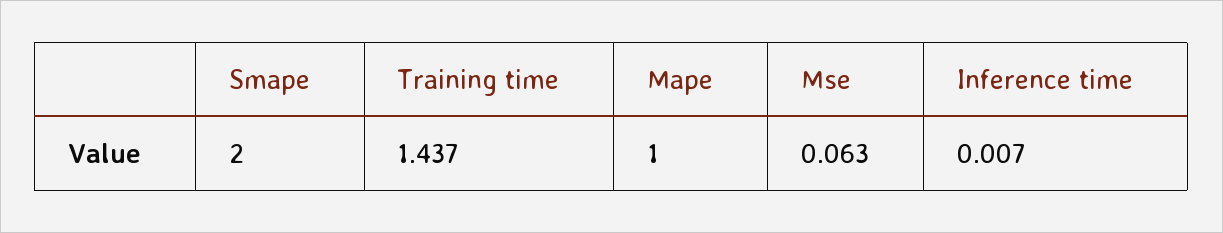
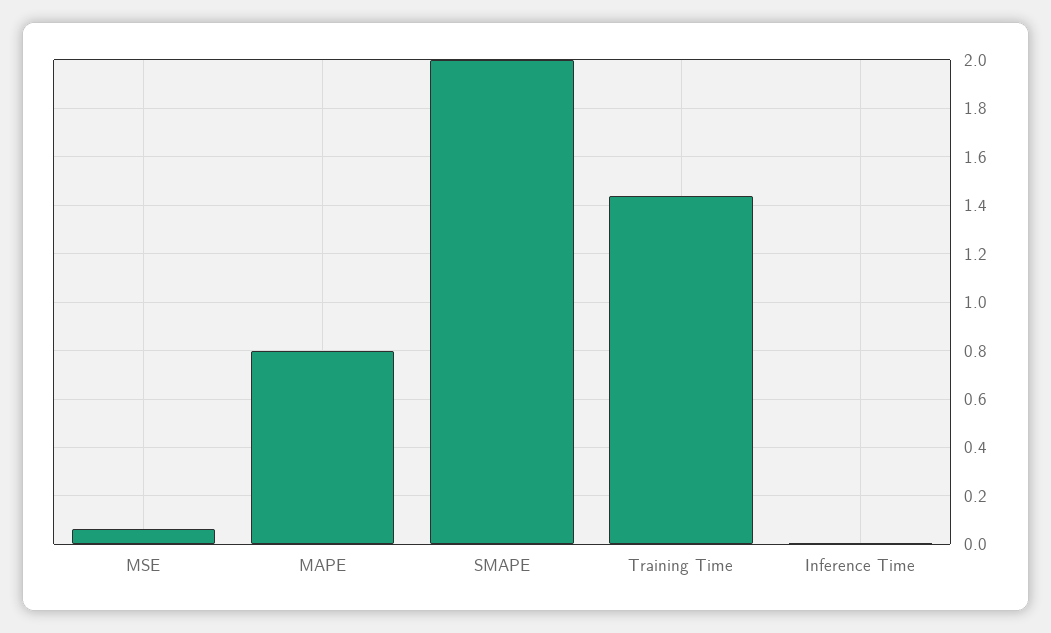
  {
    "Smape": 2,
    "Training time": 1.437,
-   "Mape": 1,
+   "Mape": 0.8,
    "Mse": 0.063,
    "Inference time": 0.007
  }

